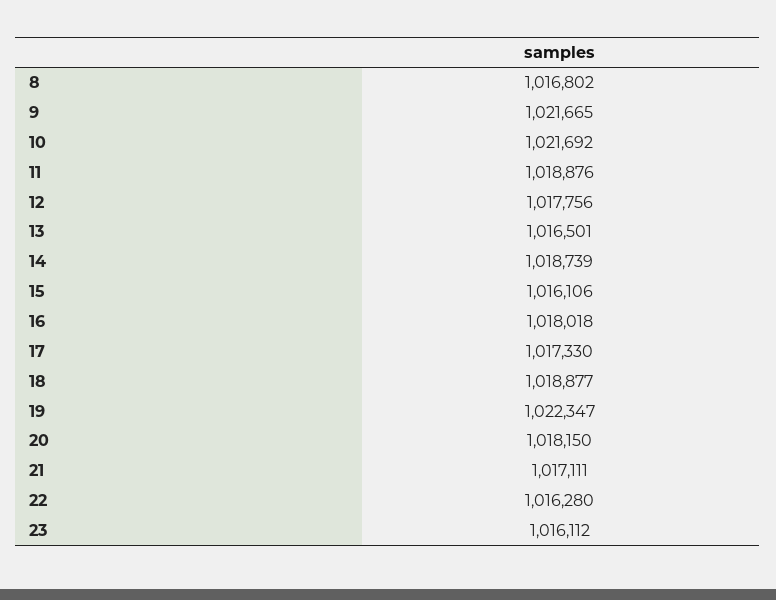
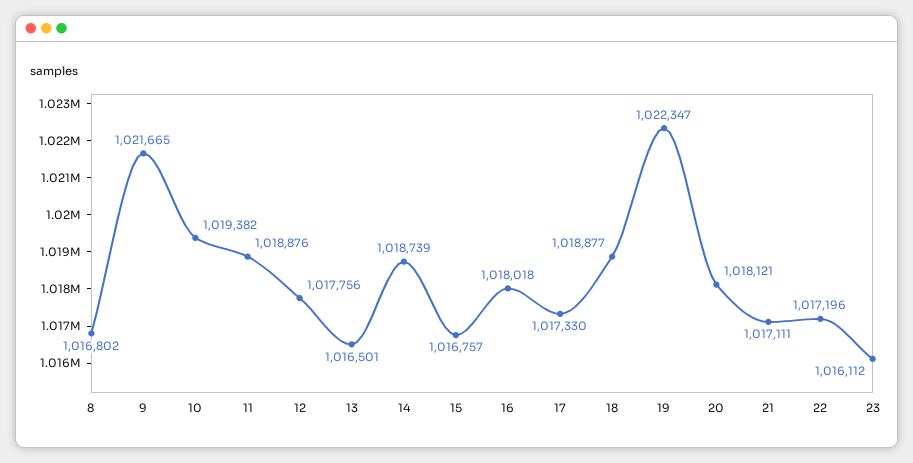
  {
    "8": 1016802,
    "9": 1021665,
-   "10": 1021692,
+   "10": 1019382,
    "11": 1018876,
    "12": 1017756,
    "13": 1016501,
    "14": 1018739,
-   "15": 1016106,
+   "15": 1016757,
    "16": 1018018,
    "17": 1017330,
    "18": 1018877,
    "19": 1022347,
-   "20": 1018150,
+   "20": 1018121,
    "21": 1017111,
-   "22": 1016280,
+   "22": 1017196,
    "23": 1016112
  }

